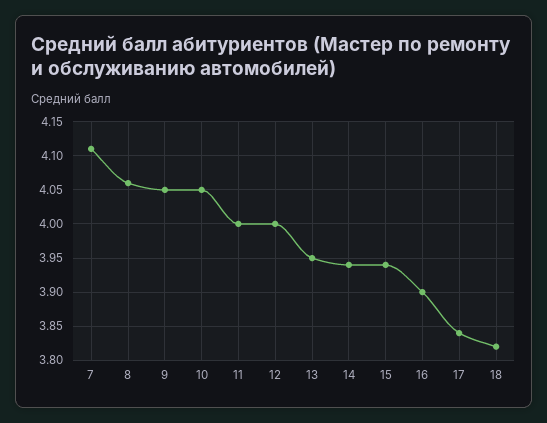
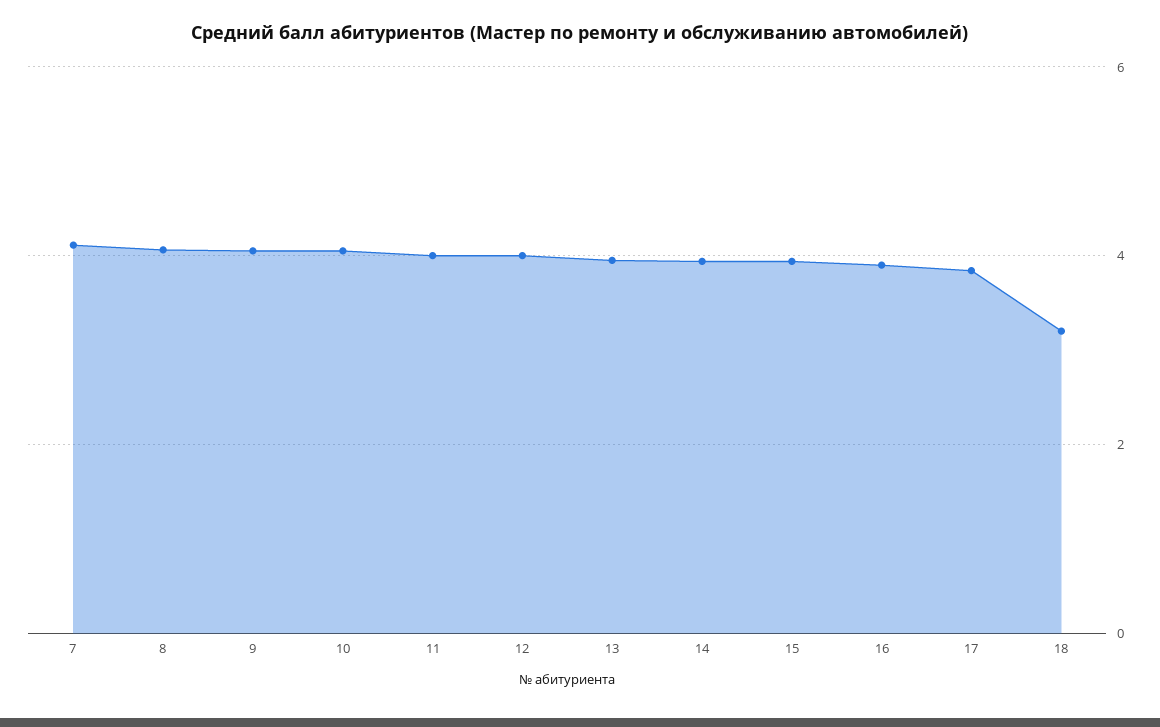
  {
    "7": 4.11,
    "8": 4.06,
    "9": 4.05,
    "10": 4.05,
    "11": 4,
    "12": 4,
    "13": 3.95,
    "14": 3.94,
    "15": 3.94,
    "16": 3.9,
    "17": 3.84,
-   "18": 3.82
+   "18": 3.2
  }

